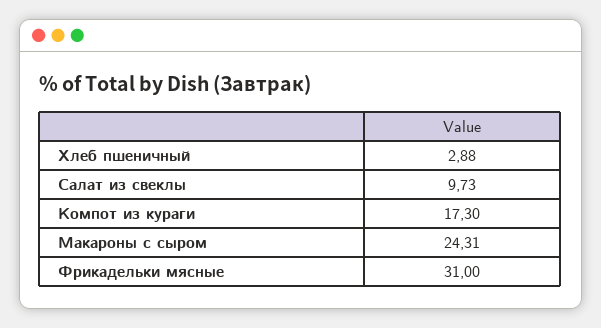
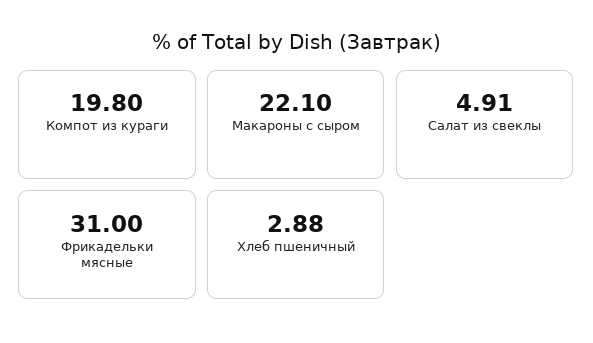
  {
    "Хлеб пшеничный": 2.88,
-   "Салат из свеклы": 9.73,
+   "Салат из свеклы": 4.91,
-   "Компот из кураги": 17.3,
+   "Компот из кураги": 19.8,
-   "Макароны с сыром": 24.31,
+   "Макароны с сыром": 22.1,
    "Фрикадельки мясные": 31
  }

